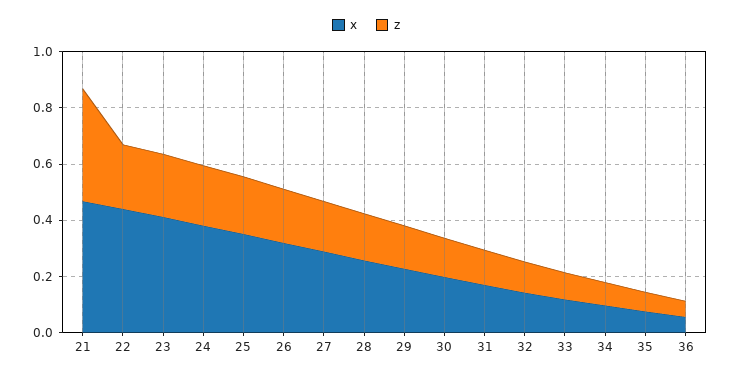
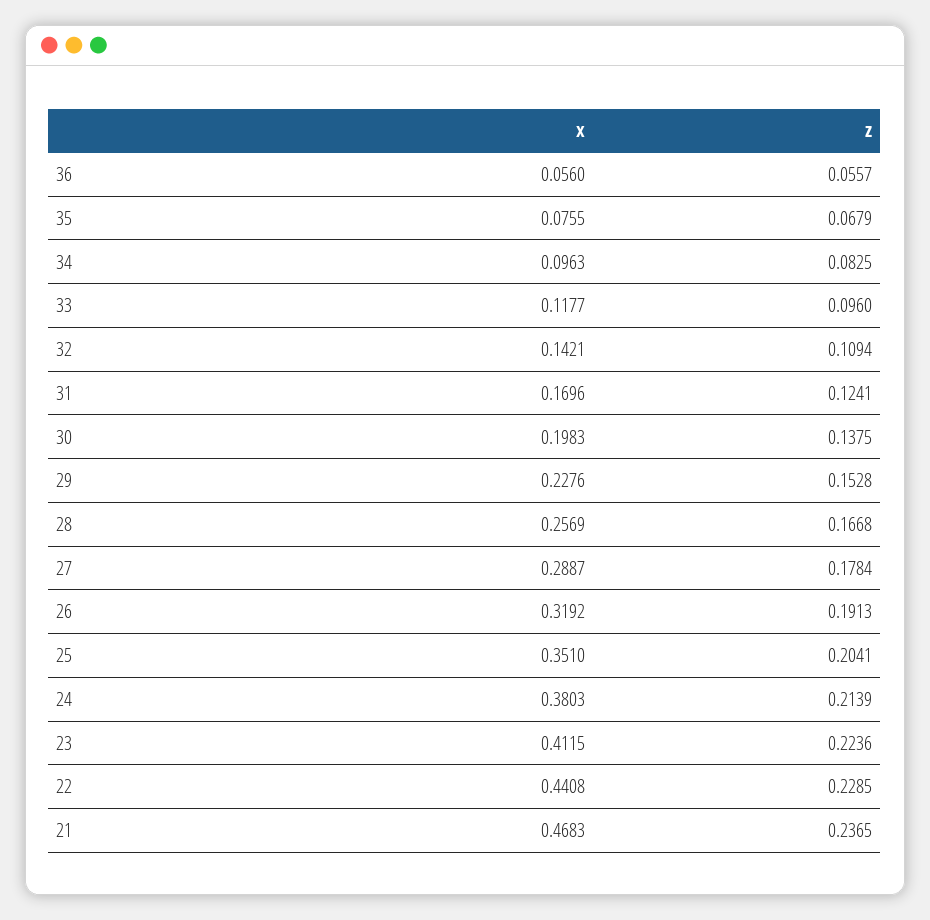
  {
    "x": {
      "21": 0.4683,
      "22": 0.4408,
      "23": 0.4115,
      "24": 0.3803,
      "25": 0.351,
      "26": 0.3192,
      "27": 0.2887,
      "28": 0.2569,
      "29": 0.2276,
      "30": 0.1983,
      "31": 0.1696,
      "32": 0.1421,
      "33": 0.1177,
      "34": 0.0963,
      "35": 0.0755,
      "36": 0.056
    },
    "z": {
-     "21": 0.4,
+     "21": 0.2365,
      "22": 0.2285,
      "23": 0.2236,
      "24": 0.2139,
      "25": 0.2041,
      "26": 0.1913,
      "27": 0.1784,
      "28": 0.1668,
      "29": 0.1528,
      "30": 0.1375,
      "31": 0.1241,
      "32": 0.1094,
      "33": 0.096,
      "34": 0.0825,
      "35": 0.0679,
      "36": 0.0557
    }
  }

